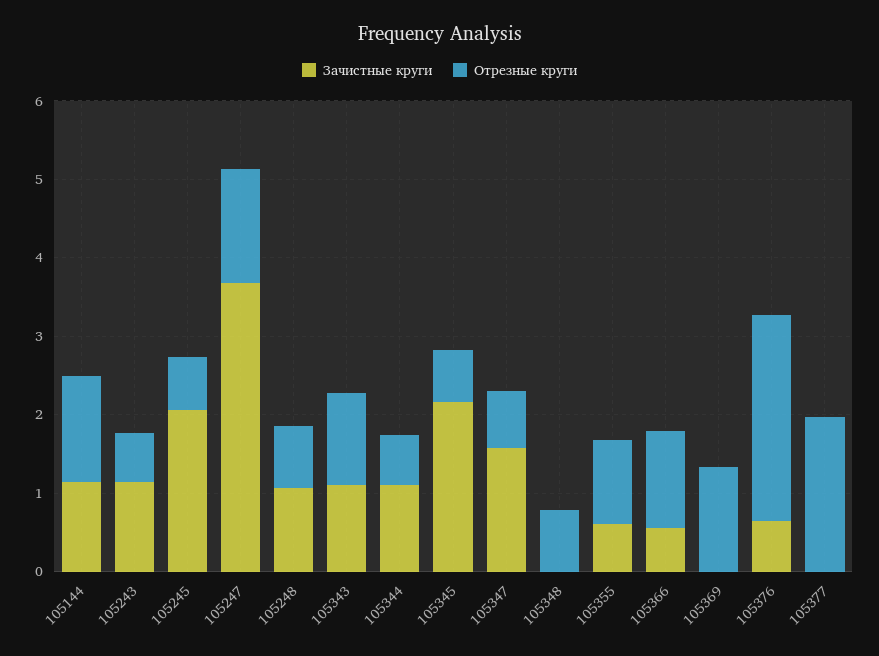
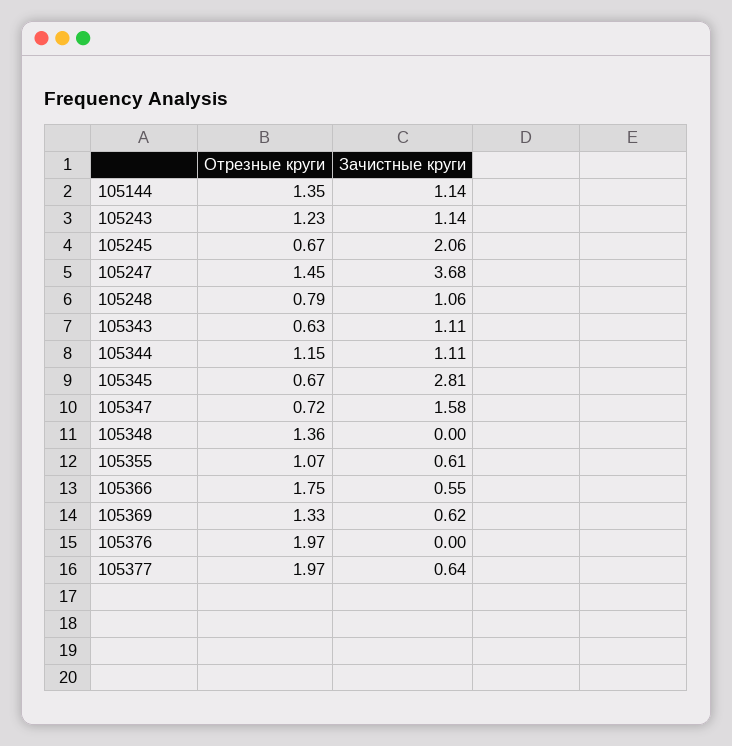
  {
    "Зачистные круги": {
      "105144": 1.14,
      "105243": 1.14,
      "105245": 2.06,
      "105247": 3.68,
      "105248": 1.06,
      "105343": 1.11,
      "105344": 1.11,
-     "105345": 2.2,
+     "105345": 2.81,
      "105347": 1.58,
      "105348": 0,
      "105355": 0.61,
      "105366": 0.55,
-     "105369": 0,
+     "105369": 0.62,
-     "105376": 0.6,
+     "105376": 0,
-     "105377": 0
+     "105377": 0.64
    },
    "Отрезные круги": {
      "105144": 1.35,
-     "105243": 0.6,
+     "105243": 1.23,
      "105245": 0.67,
      "105247": 1.45,
      "105248": 0.79,
-     "105343": 1.2,
+     "105343": 0.63,
-     "105344": 0.6,
+     "105344": 1.15,
      "105345": 0.67,
      "105347": 0.72,
-     "105348": 0.8,
+     "105348": 1.36,
      "105355": 1.07,
-     "105366": 1.2,
+     "105366": 1.75,
      "105369": 1.33,
-     "105376": 2.6,
+     "105376": 1.97,
      "105377": 1.97
    }
  }

